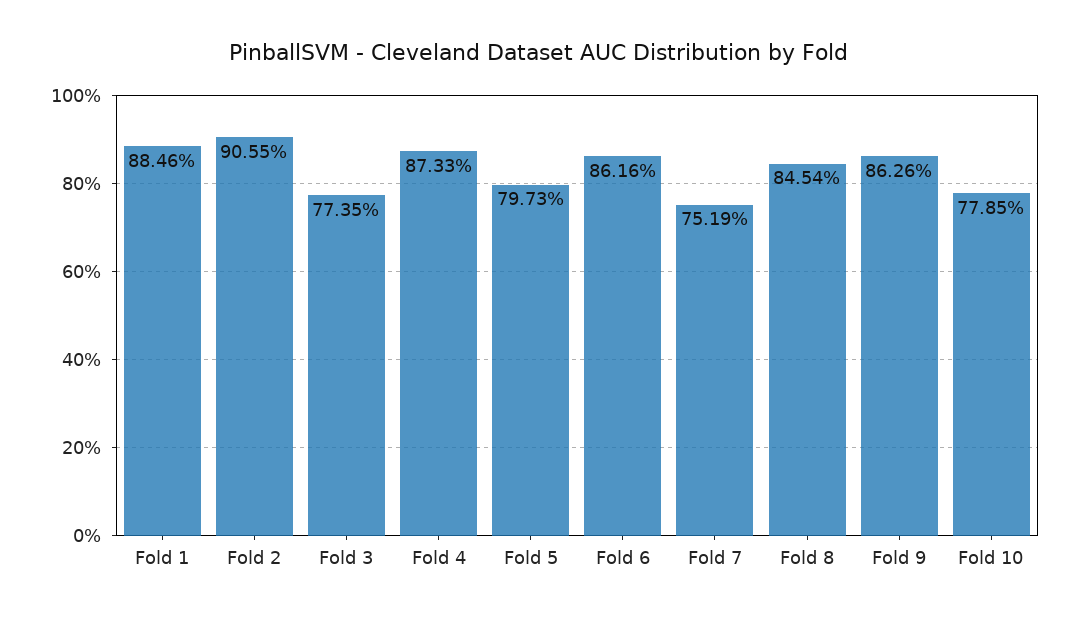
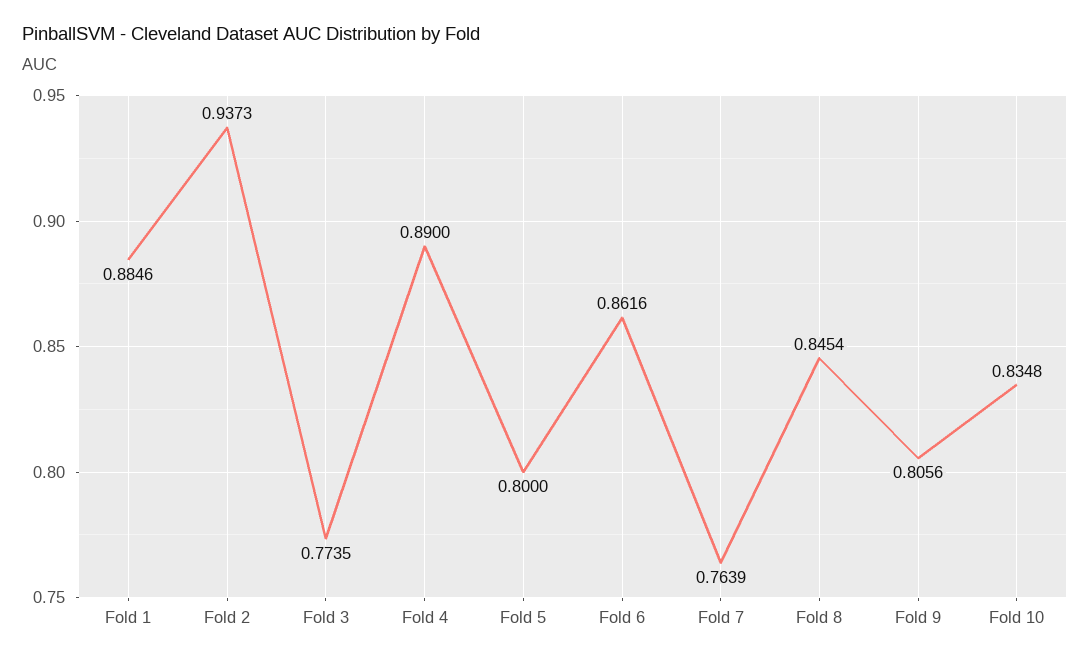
  {
    "Fold 1": 0.8846,
-   "Fold 2": 0.9055,
+   "Fold 2": 0.9373,
    "Fold 3": 0.7735,
-   "Fold 4": 0.8733,
+   "Fold 4": 0.89,
-   "Fold 5": 0.7973,
+   "Fold 5": 0.8,
    "Fold 6": 0.8616,
-   "Fold 7": 0.7519,
+   "Fold 7": 0.7639,
    "Fold 8": 0.8454,
-   "Fold 9": 0.8626,
+   "Fold 9": 0.8056,
-   "Fold 10": 0.7785
+   "Fold 10": 0.8348
  }

